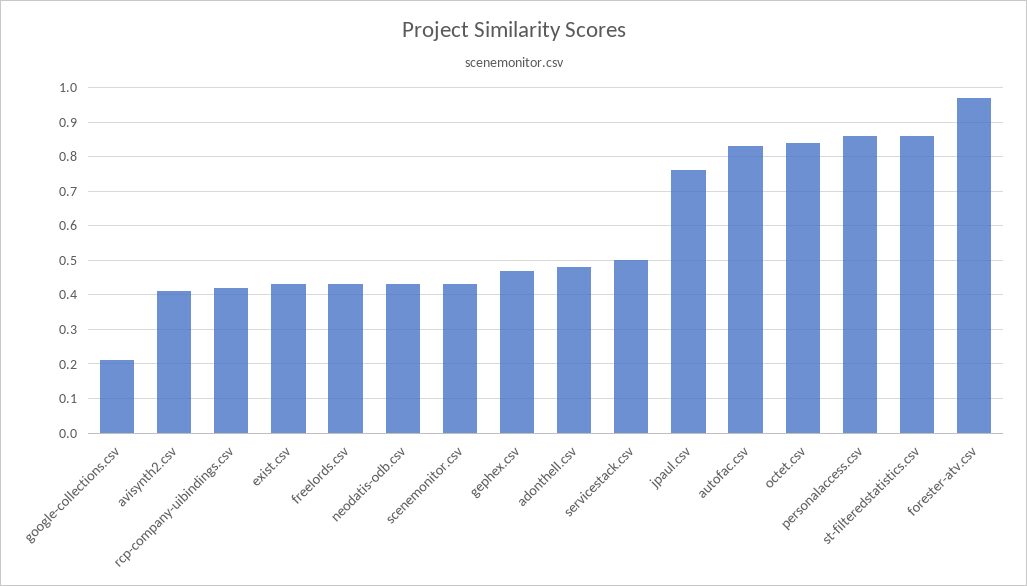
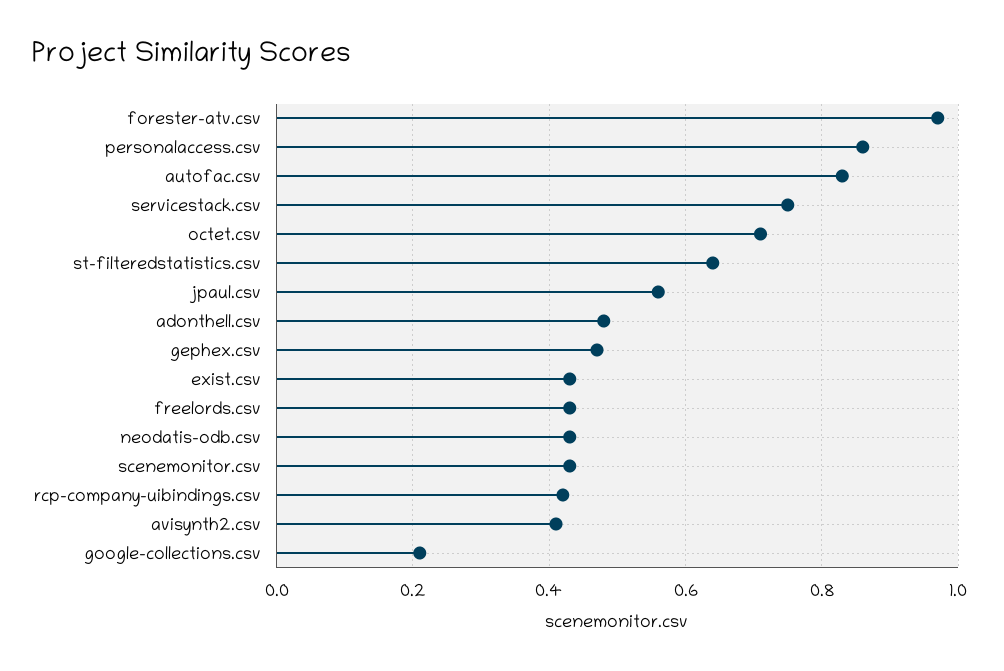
  {
    "google-collections.csv": 0.2,
    "avisynth2.csv": 0.4,
    "rcp-company-uibindings.csv": 0.4,
    "exist.csv": 0.45,
    "freelords.csv": 0.45,
    "neodatis-odb.csv": 0.45,
    "scenemonitor.csv": 0.45,
    "gephex.csv": 0.45,
    "adonthell.csv": 0.5,
-   "servicestack.csv": 0.5,
+   "servicestack.csv": 0.75,
-   "jpaul.csv": 0.75,
+   "jpaul.csv": 0.55,
    "autofac.csv": 0.85,
-   "octet.csv": 0.85,
+   "octet.csv": 0.7,
    "personalaccess.csv": 0.85,
-   "st-filteredstatistics.csv": 0.85,
+   "st-filteredstatistics.csv": 0.65,
    "forester-atv.csv": 0.95
  }

